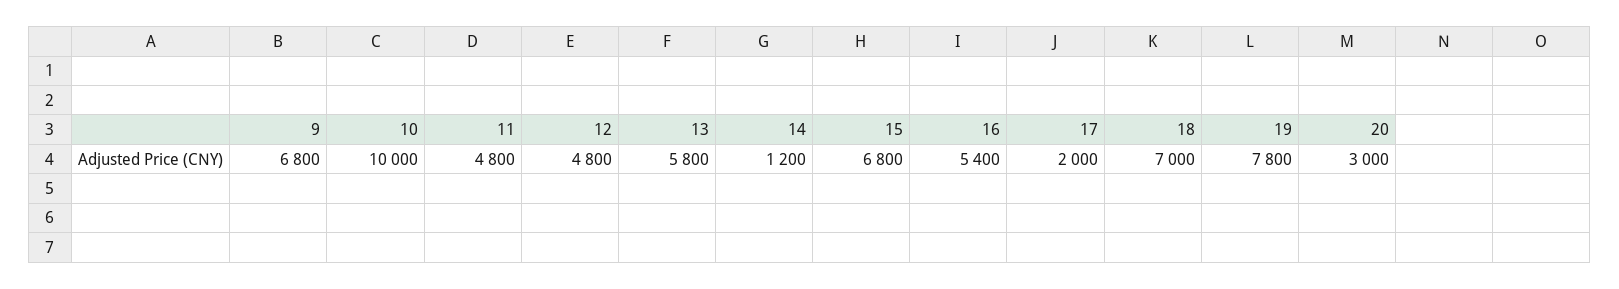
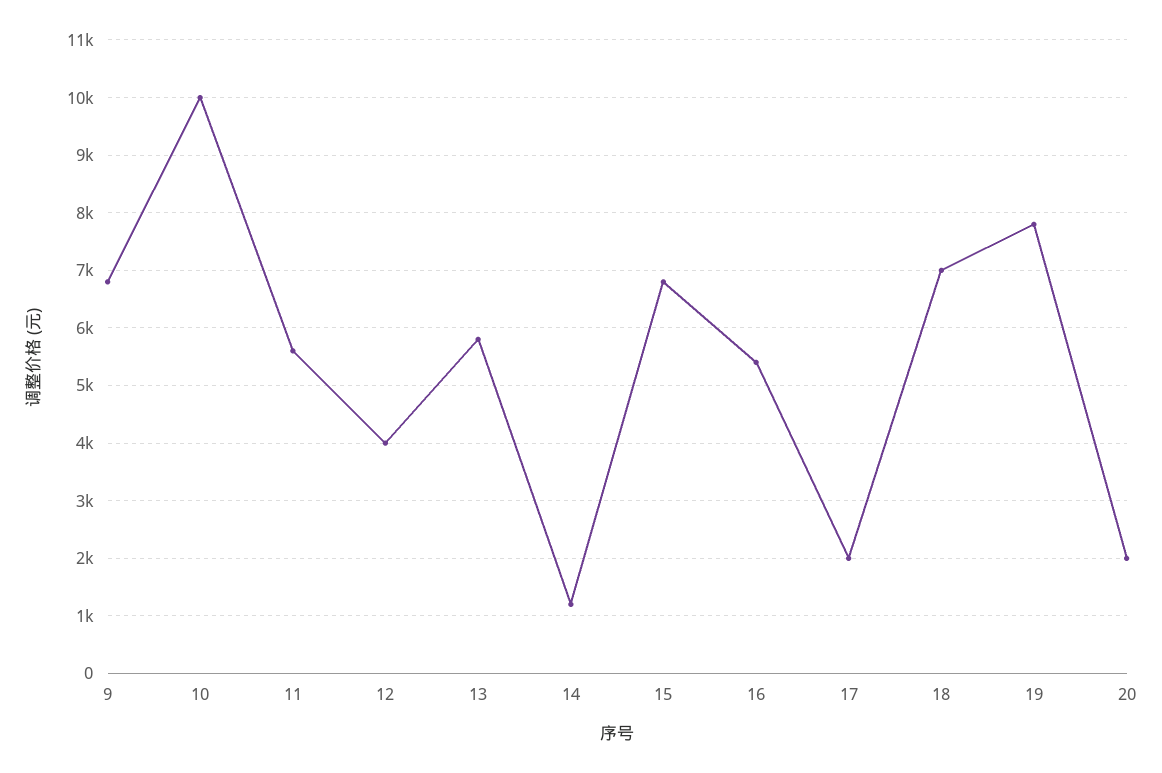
  {
    "9": 6800,
    "10": 10000,
-   "11": 4800,
+   "11": 5600,
-   "12": 4800,
+   "12": 4000,
    "13": 5800,
    "14": 1200,
    "15": 6800,
    "16": 5400,
    "17": 2000,
    "18": 7000,
    "19": 7800,
-   "20": 3000
+   "20": 2000
  }

